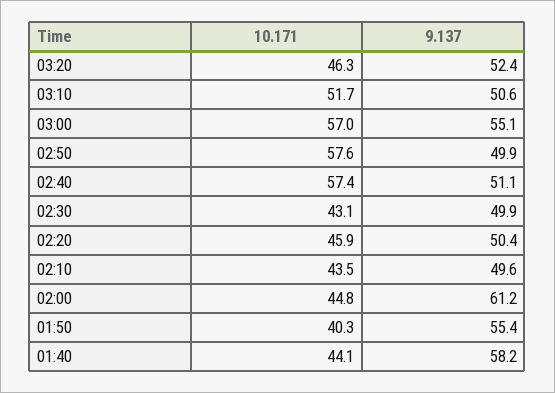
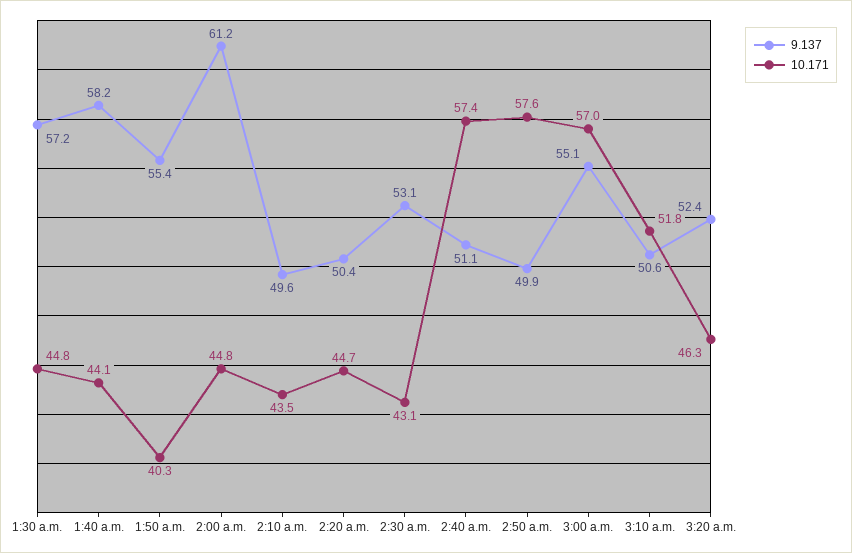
  {
    "10.171": {
      "03:20": 46.3,
-     "03:10": 51.7,
+     "03:10": 51.8,
      "03:00": 57,
      "02:50": 57.6,
      "02:40": 57.4,
      "02:30": 43.1,
-     "02:20": 45.9,
+     "02:20": 44.7,
      "02:10": 43.5,
      "02:00": 44.8,
      "01:50": 40.3,
-     "01:40": 44.1
+     "01:40": 44.1,
+     "1:30 a.m.": 44.8
    },
    "9.137": {
      "03:20": 52.4,
      "03:10": 50.6,
      "03:00": 55.1,
      "02:50": 49.9,
      "02:40": 51.1,
-     "02:30": 49.9,
+     "02:30": 53.1,
      "02:20": 50.4,
      "02:10": 49.6,
      "02:00": 61.2,
      "01:50": 55.4,
-     "01:40": 58.2
+     "01:40": 58.2,
+     "1:30 a.m.": 57.2
    }
  }

